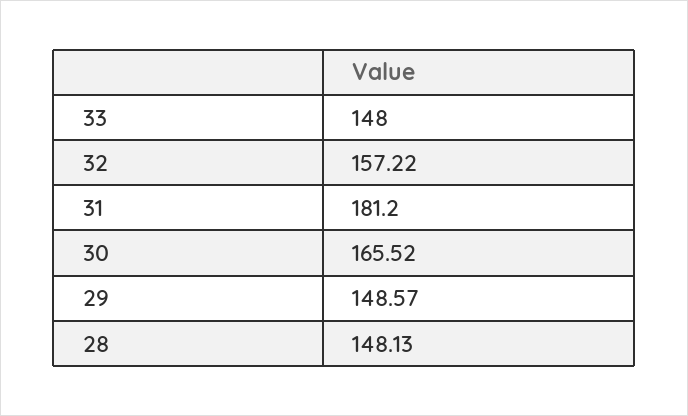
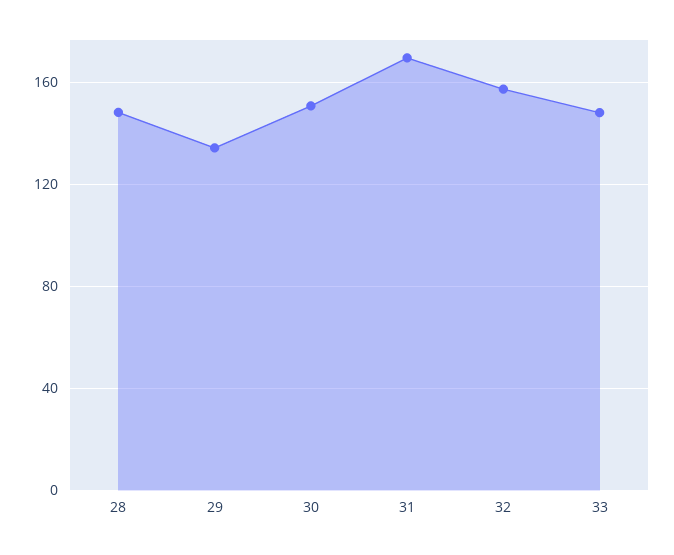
  {
    "33": 148,
    "32": 157.22,
-   "31": 181.2,
+   "31": 170,
-   "30": 165.52,
+   "30": 150,
-   "29": 148.57,
+   "29": 135,
    "28": 148.13
  }

